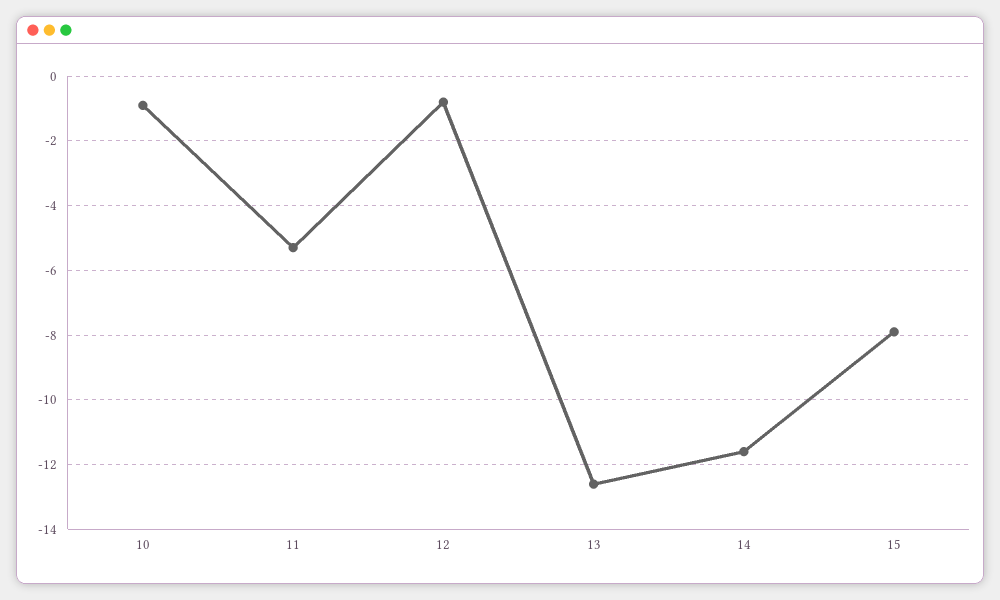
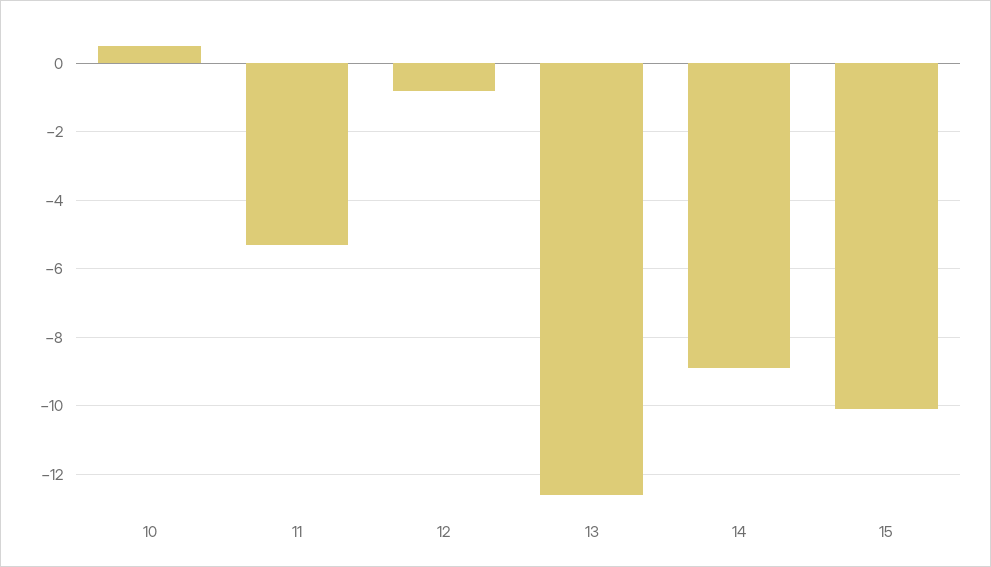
  {
-   "10": -1,
+   "10": 0.5,
    "11": -5.5,
    "12": -1,
    "13": -12.5,
-   "14": -11.5,
+   "14": -9,
-   "15": -8
+   "15": -10
  }

